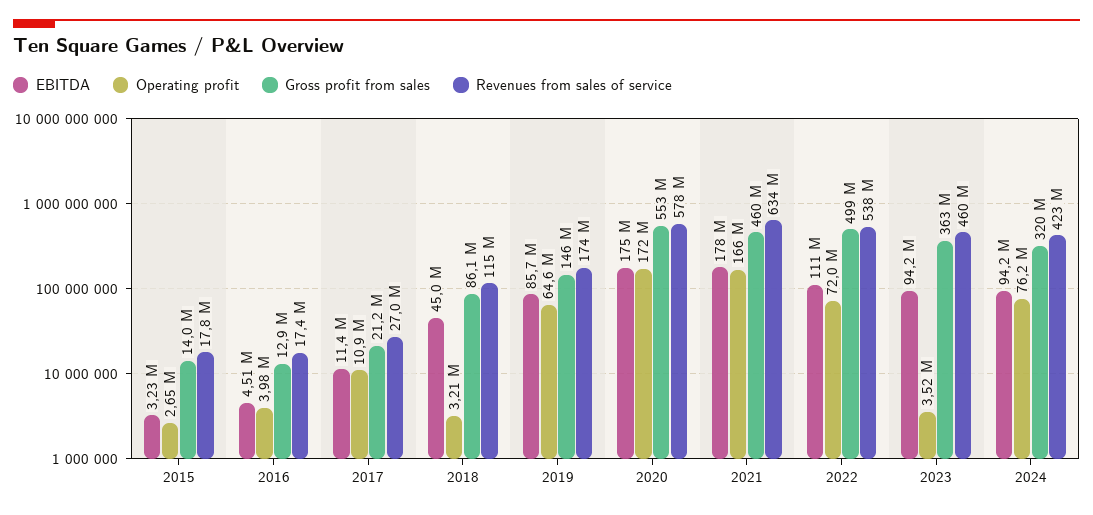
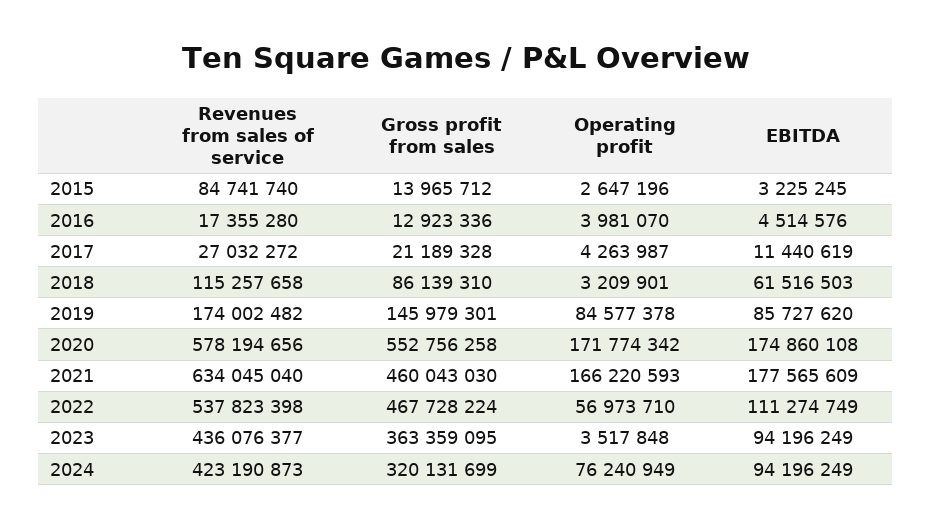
  {
    "EBITDA": {
      "2015": 3225245,
      "2016": 4514576,
      "2017": 11440619,
-     "2018": 45000000,
+     "2018": 61516503,
      "2019": 85727620,
      "2020": 174860108,
      "2021": 177565609,
      "2022": 111274749,
      "2023": 94196249,
      "2024": 94196249
    },
    "Operating profit": {
      "2015": 2647196,
      "2016": 3981070,
-     "2017": 10900000,
+     "2017": 4263987,
      "2018": 3209901,
-     "2019": 64600000,
+     "2019": 84577378,
      "2020": 171774342,
      "2021": 166220593,
-     "2022": 72000000,
+     "2022": 56973710,
      "2023": 3517848,
      "2024": 76240949
    },
    "Gross profit from sales": {
      "2015": 13965712,
      "2016": 12923336,
      "2017": 21189328,
      "2018": 86139310,
      "2019": 145979301,
      "2020": 552756258,
      "2021": 460043030,
-     "2022": 499000000,
+     "2022": 467728224,
      "2023": 363359095,
      "2024": 320131699
    },
    "Revenues from sales of service": {
-     "2015": 17800000,
+     "2015": 84741740,
      "2016": 17355280,
      "2017": 27032272,
      "2018": 115257658,
      "2019": 174002482,
      "2020": 578194656,
      "2021": 634045040,
      "2022": 537823398,
-     "2023": 460000000,
+     "2023": 436076377,
      "2024": 423190873
    }
  }

